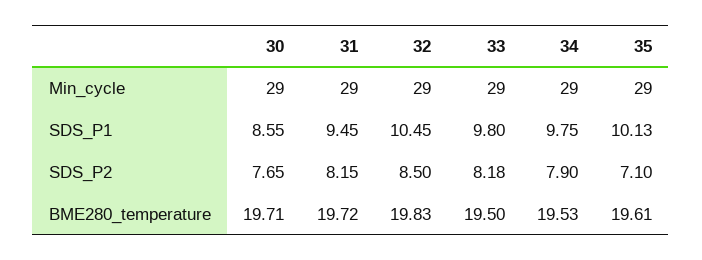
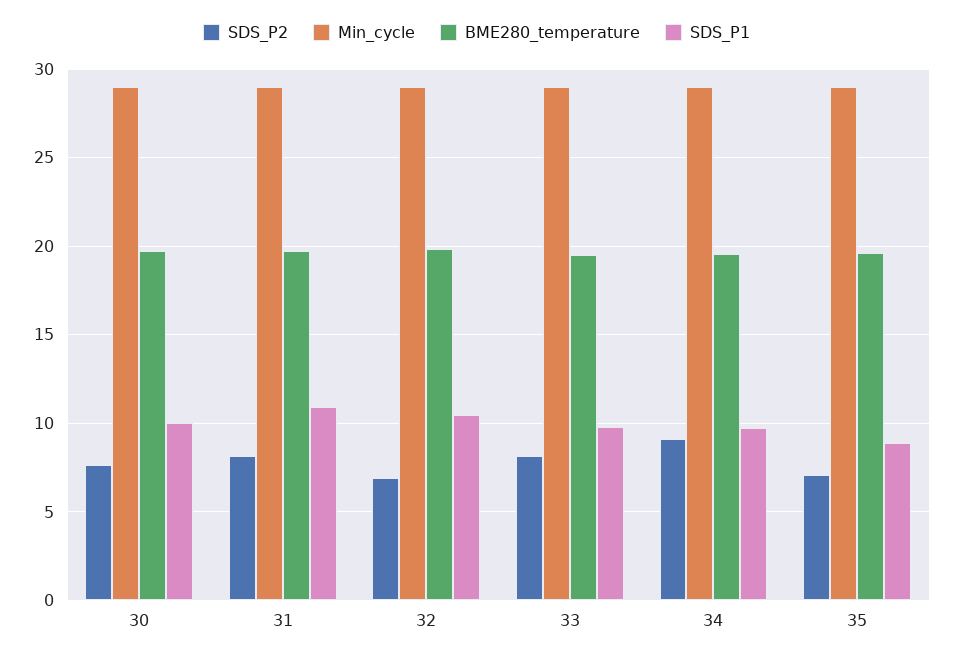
  {
    "Min_cycle": {
      "30": 29,
      "31": 29,
      "32": 29,
      "33": 29,
      "34": 29,
      "35": 29
    },
    "SDS_P1": {
-     "30": 8.55,
+     "30": 10,
-     "31": 9.45,
+     "31": 11,
      "32": 10.45,
      "33": 9.8,
      "34": 9.75,
-     "35": 10.13
+     "35": 9
    },
    "SDS_P2": {
      "30": 7.65,
      "31": 8.15,
-     "32": 8.5,
+     "32": 7,
      "33": 8.18,
-     "34": 7.9,
+     "34": 9,
      "35": 7.1
    },
    "BME280_temperature": {
      "30": 19.71,
      "31": 19.72,
      "32": 19.83,
      "33": 19.5,
      "34": 19.53,
      "35": 19.61
    }
  }

